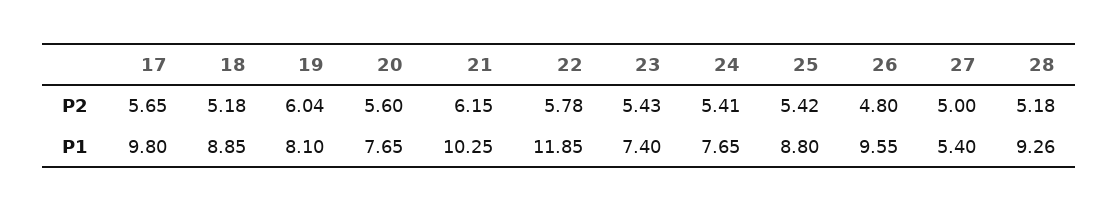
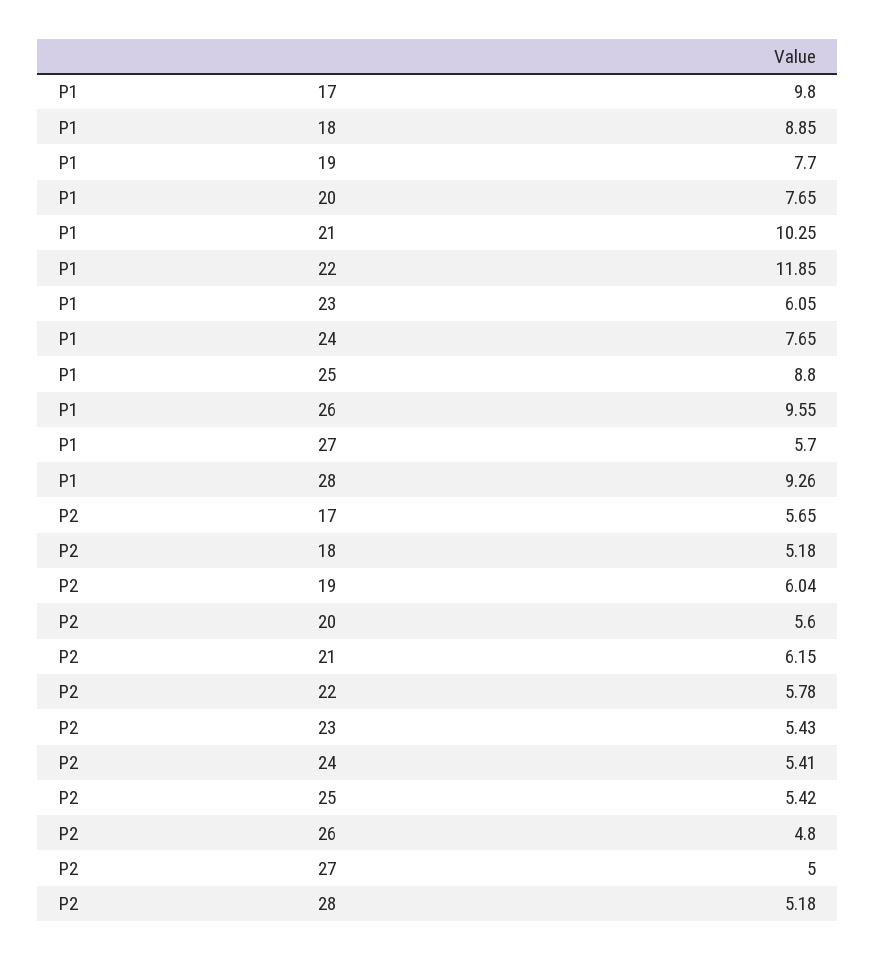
  {
    "17": {
      "P2": 5.65,
      "P1": 9.8
    },
    "18": {
      "P2": 5.18,
      "P1": 8.85
    },
    "19": {
      "P2": 6.04,
-     "P1": 8.1
+     "P1": 7.7
    },
    "20": {
      "P2": 5.6,
      "P1": 7.65
    },
    "21": {
      "P2": 6.15,
      "P1": 10.25
    },
    "22": {
      "P2": 5.78,
      "P1": 11.85
    },
    "23": {
      "P2": 5.43,
-     "P1": 7.4
+     "P1": 6.05
    },
    "24": {
      "P2": 5.41,
      "P1": 7.65
    },
    "25": {
      "P2": 5.42,
      "P1": 8.8
    },
    "26": {
      "P2": 4.8,
      "P1": 9.55
    },
    "27": {
      "P2": 5,
-     "P1": 5.4
+     "P1": 5.7
    },
    "28": {
      "P2": 5.18,
      "P1": 9.26
    }
  }

